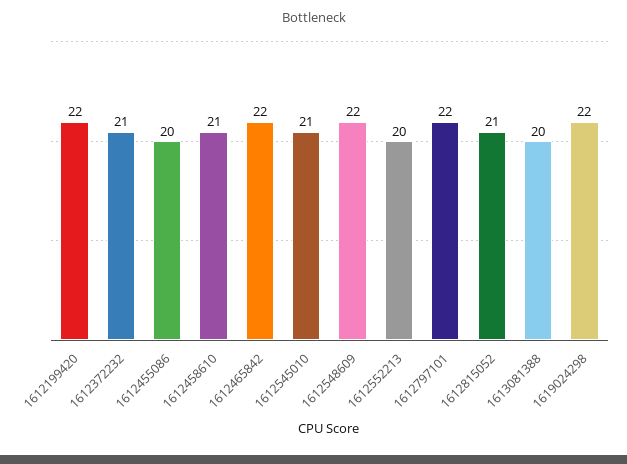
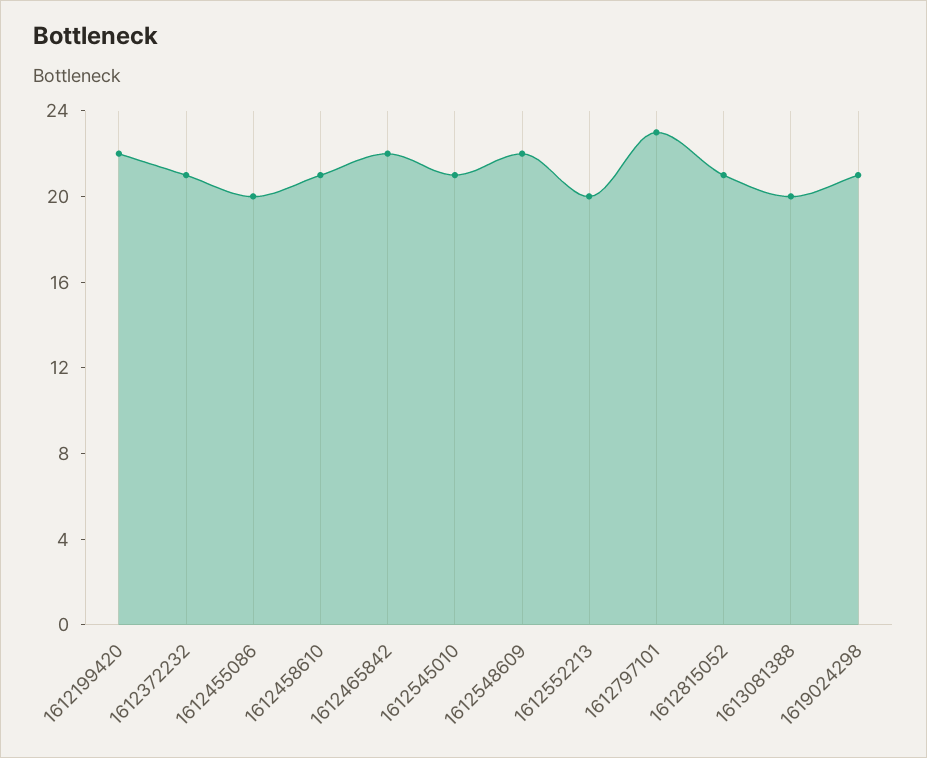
  {
    "1612199420": 22,
    "1612372232": 21,
    "1612455086": 20,
    "1612458610": 21,
    "1612465842": 22,
    "1612545010": 21,
    "1612548609": 22,
    "1612552213": 20,
-   "1612797101": 22,
+   "1612797101": 23,
    "1612815052": 21,
    "1613081388": 20,
-   "1619024298": 22
+   "1619024298": 21
  }

